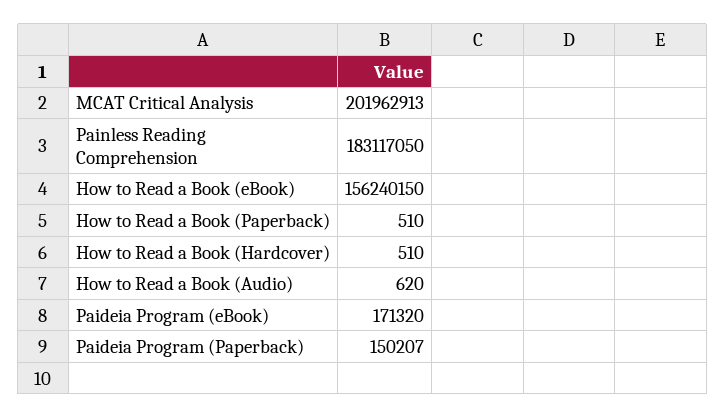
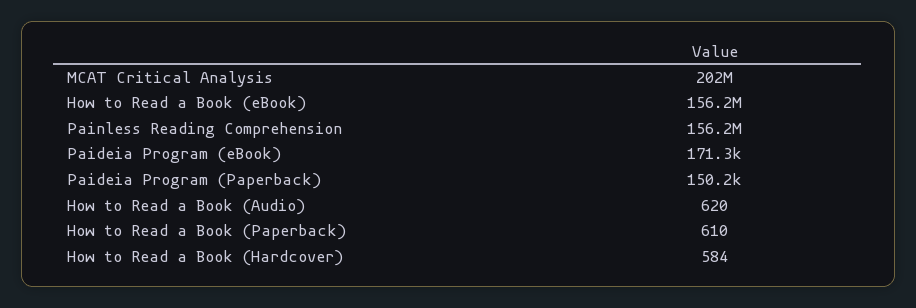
  {
    "MCAT Critical Analysis": 201962913,
-   "Painless Reading Comprehension": 183117050,
+   "Painless Reading Comprehension": 156200000,
    "How to Read a Book (eBook)": 156240150,
-   "How to Read a Book (Paperback)": 510,
+   "How to Read a Book (Paperback)": 610,
-   "How to Read a Book (Hardcover)": 510,
+   "How to Read a Book (Hardcover)": 584,
    "How to Read a Book (Audio)": 620,
    "Paideia Program (eBook)": 171320,
    "Paideia Program (Paperback)": 150207
  }

